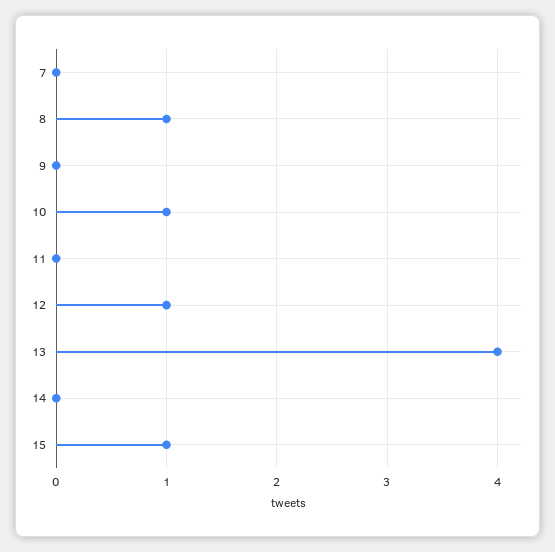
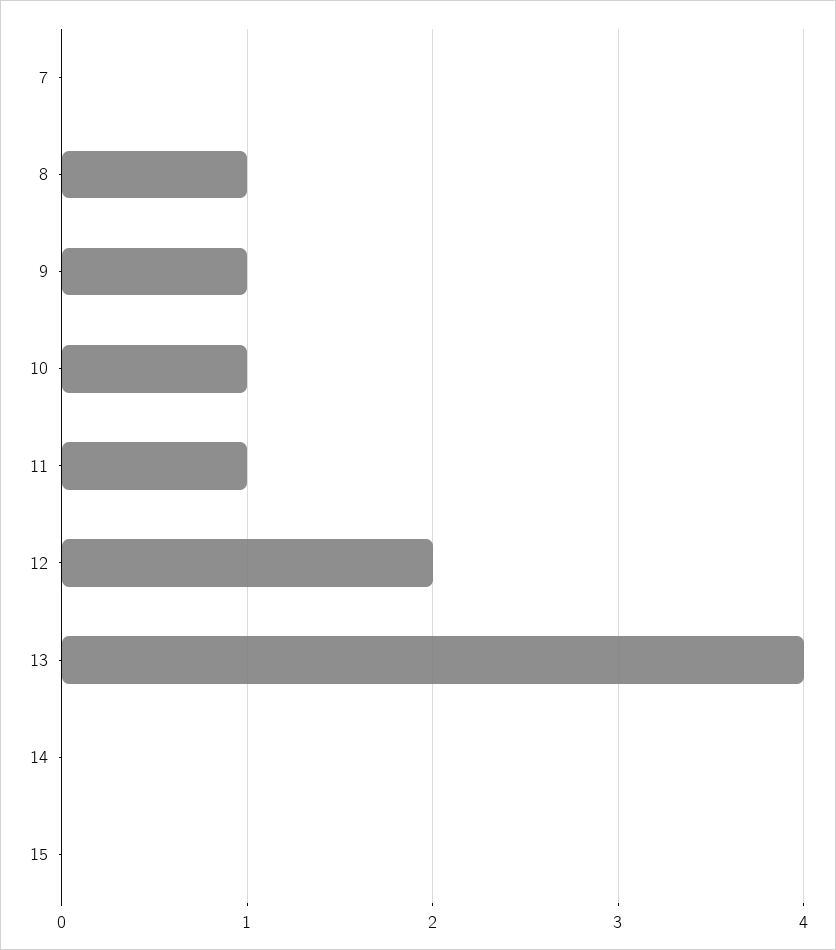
  {
    "7": 0,
    "8": 1,
-   "9": 0,
+   "9": 1,
    "10": 1,
-   "11": 0,
+   "11": 1,
-   "12": 1,
+   "12": 2,
    "13": 4,
    "14": 0,
-   "15": 1
+   "15": 0
  }

